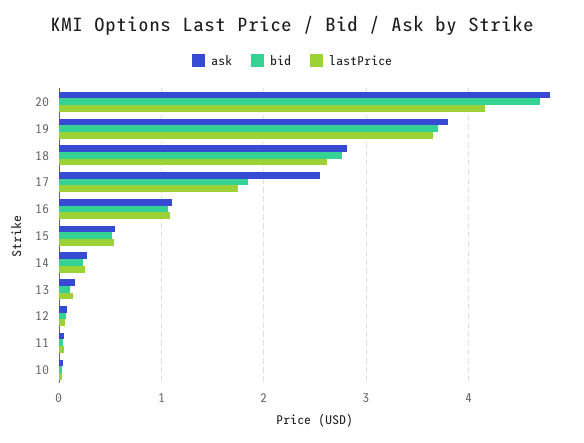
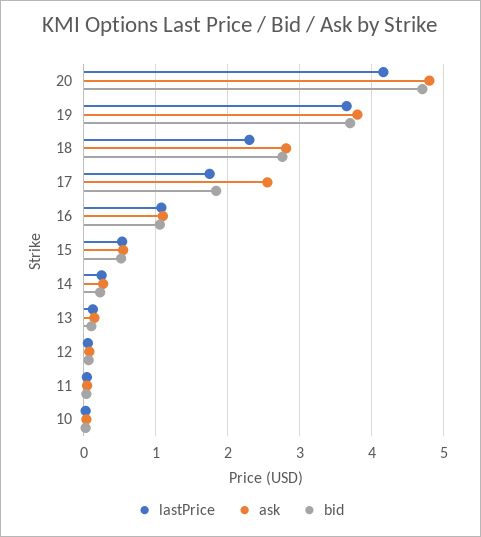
  {
    "ask": {
      "20": 4.8,
      "19": 3.8,
      "18": 2.8,
      "17": 2.6,
      "16": 1.1,
      "15": 0.6,
      "14": 0.3,
      "13": 0.2,
      "12": 0.1,
      "11": 0.1,
      "10": 0
    },
    "bid": {
      "20": 4.7,
      "19": 3.7,
      "18": 2.8,
      "17": 1.8,
      "16": 1.1,
      "15": 0.5,
      "14": 0.2,
      "13": 0.1,
      "12": 0.1,
      "11": 0,
      "10": 0
    },
    "lastPrice": {
      "20": 4.2,
      "19": 3.7,
-     "18": 2.6,
+     "18": 2.3,
      "17": 1.8,
      "16": 1.1,
      "15": 0.5,
      "14": 0.3,
      "13": 0.1,
      "12": 0.1,
      "11": 0,
      "10": 0
    }
  }

